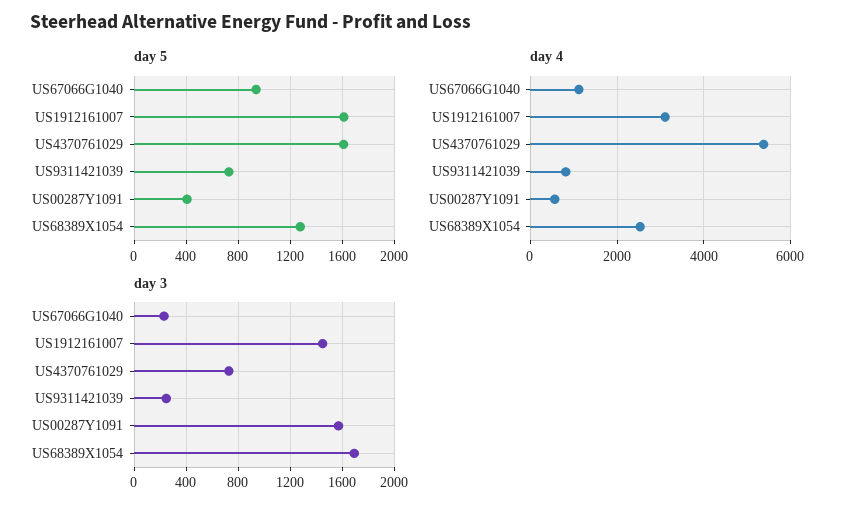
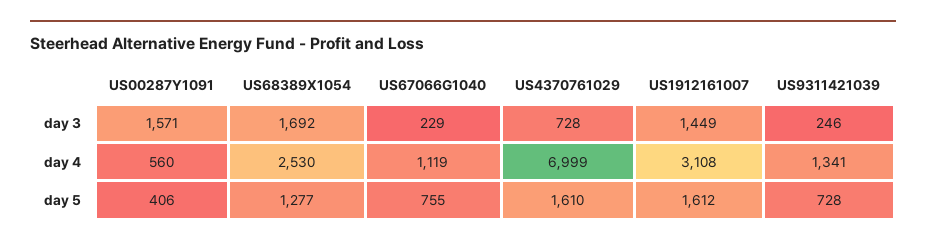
  {
    "day 5": {
-     "US67066G1040": 950,
+     "US67066G1040": 755,
      "US1912161007": 1612,
      "US4370761029": 1610,
      "US9311421039": 728,
      "US00287Y1091": 406,
      "US68389X1054": 1277
    },
    "day 4": {
      "US67066G1040": 1119,
      "US1912161007": 3108,
-     "US4370761029": 5400,
+     "US4370761029": 6999,
-     "US9311421039": 800,
+     "US9311421039": 1341,
      "US00287Y1091": 560,
      "US68389X1054": 2530
    },
    "day 3": {
      "US67066G1040": 229,
      "US1912161007": 1449,
      "US4370761029": 728,
      "US9311421039": 246,
      "US00287Y1091": 1571,
      "US68389X1054": 1692
    }
  }

